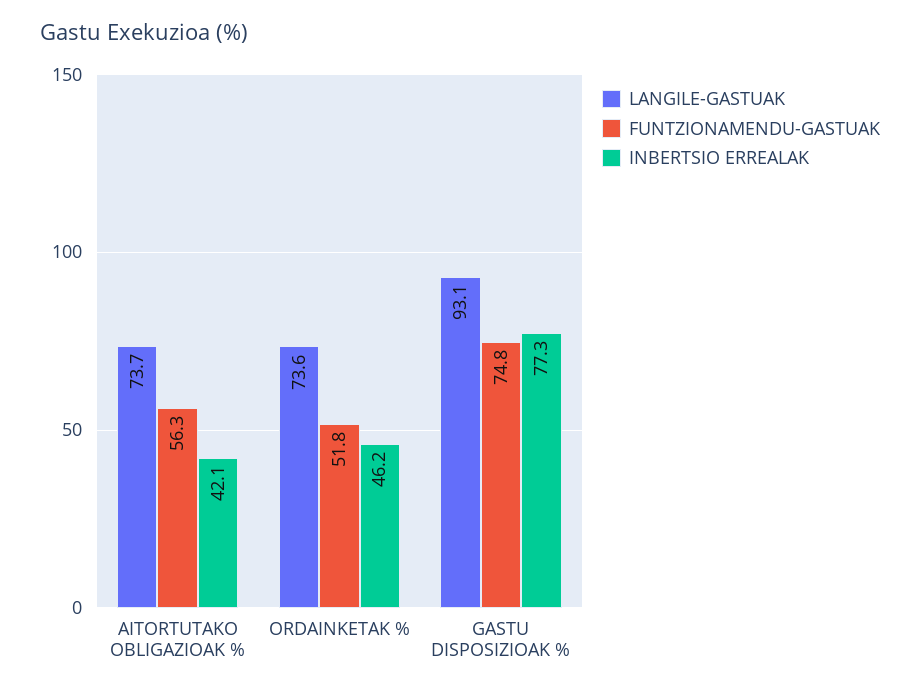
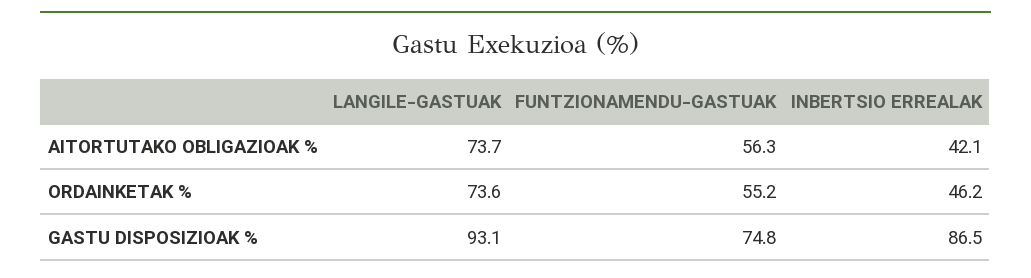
  {
    "LANGILE-GASTUAK": {
      "AITORTUTAKO OBLIGAZIOAK %": 73.7,
      "ORDAINKETAK %": 73.6,
      "GASTU DISPOSIZIOAK %": 93.1
    },
    "FUNTZIONAMENDU-GASTUAK": {
      "AITORTUTAKO OBLIGAZIOAK %": 56.3,
-     "ORDAINKETAK %": 51.8,
+     "ORDAINKETAK %": 55.2,
      "GASTU DISPOSIZIOAK %": 74.8
    },
    "INBERTSIO ERREALAK": {
      "AITORTUTAKO OBLIGAZIOAK %": 42.1,
      "ORDAINKETAK %": 46.2,
-     "GASTU DISPOSIZIOAK %": 77.3
+     "GASTU DISPOSIZIOAK %": 86.5
    }
  }

